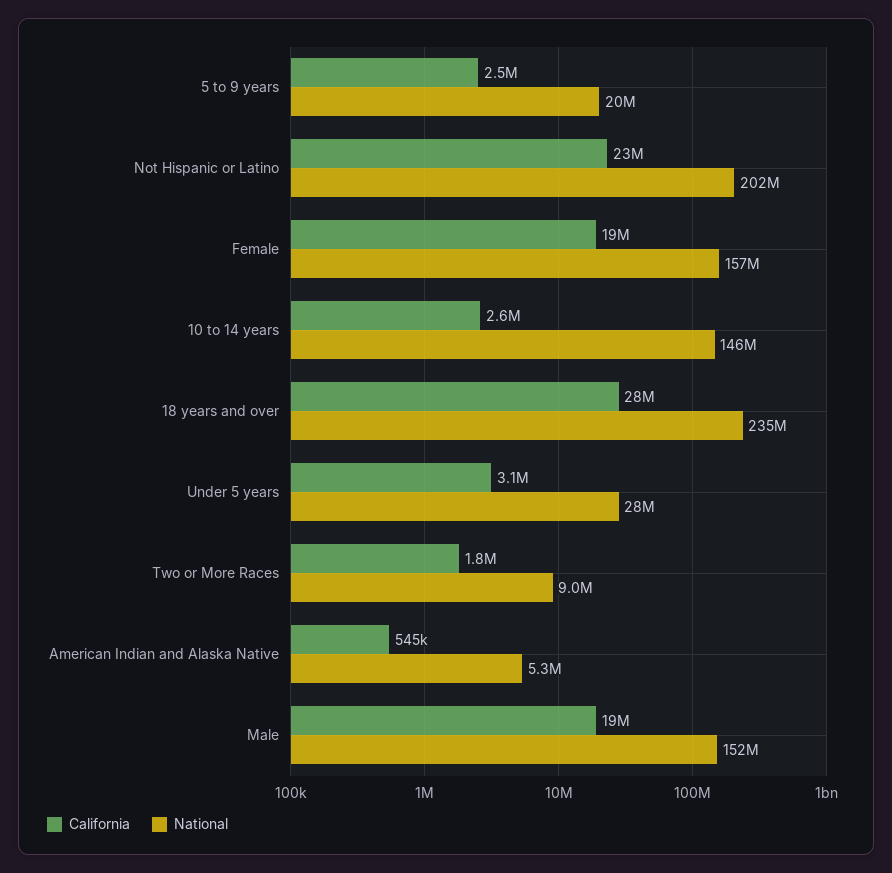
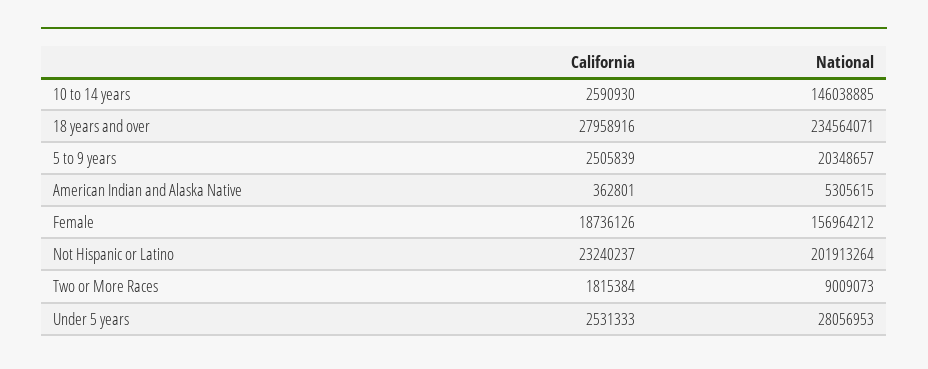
  {
    "California": {
      "5 to 9 years": 2505839,
      "Not Hispanic or Latino": 23240237,
      "Female": 18736126,
      "10 to 14 years": 2590930,
      "18 years and over": 27958916,
-     "Under 5 years": 3100000,
+     "Under 5 years": 2531333,
      "Two or More Races": 1815384,
-     "American Indian and Alaska Native": 545000,
+     "American Indian and Alaska Native": 362801
-     "Male": 19000000
    },
    "National": {
      "5 to 9 years": 20348657,
      "Not Hispanic or Latino": 201913264,
      "Female": 156964212,
      "10 to 14 years": 146038885,
      "18 years and over": 234564071,
      "Under 5 years": 28056953,
      "Two or More Races": 9009073,
-     "American Indian and Alaska Native": 5305615,
+     "American Indian and Alaska Native": 5305615
-     "Male": 152000000
    }
  }

